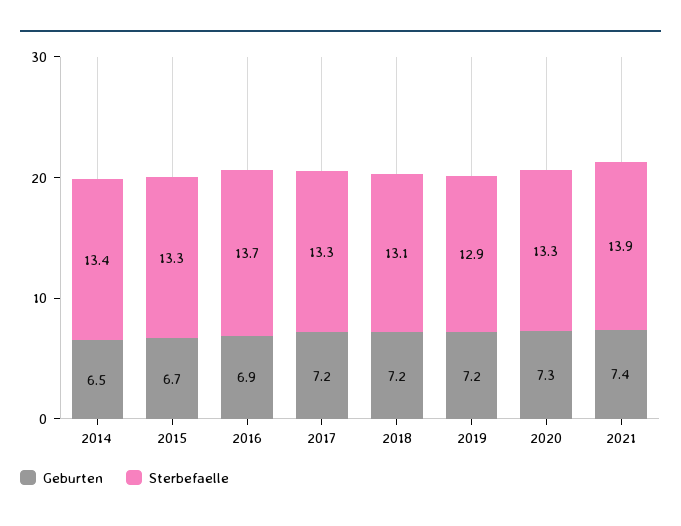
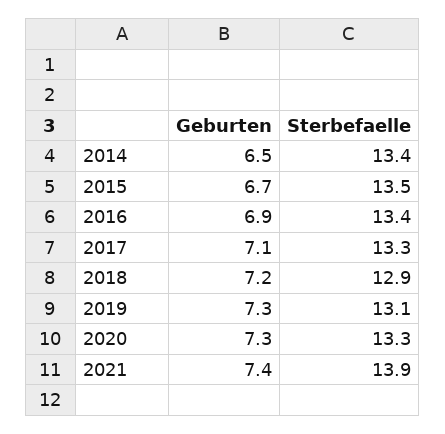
  {
    "Geburten": {
      "2014": 6.5,
      "2015": 6.7,
      "2016": 6.9,
-     "2017": 7.2,
+     "2017": 7.1,
      "2018": 7.2,
-     "2019": 7.2,
+     "2019": 7.3,
      "2020": 7.3,
      "2021": 7.4
    },
    "Sterbefaelle": {
      "2014": 13.4,
-     "2015": 13.3,
+     "2015": 13.5,
-     "2016": 13.7,
+     "2016": 13.4,
      "2017": 13.3,
-     "2018": 13.1,
+     "2018": 12.9,
-     "2019": 12.9,
+     "2019": 13.1,
      "2020": 13.3,
      "2021": 13.9
    }
  }

